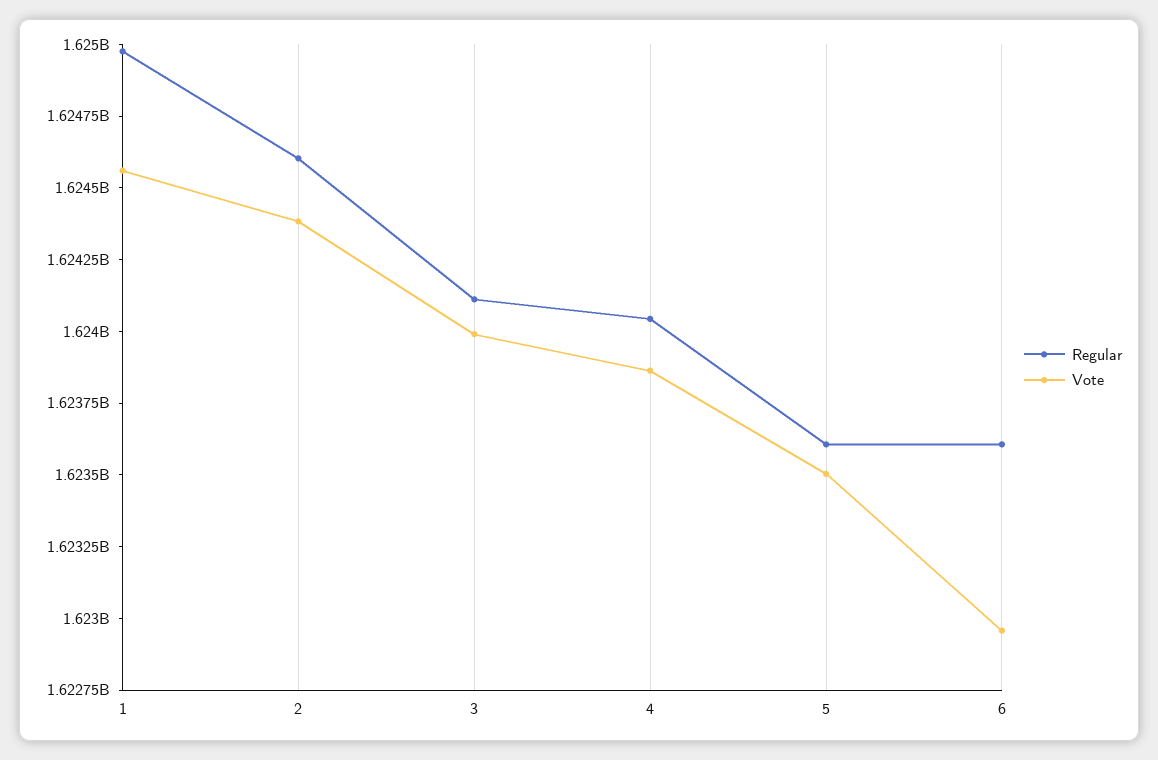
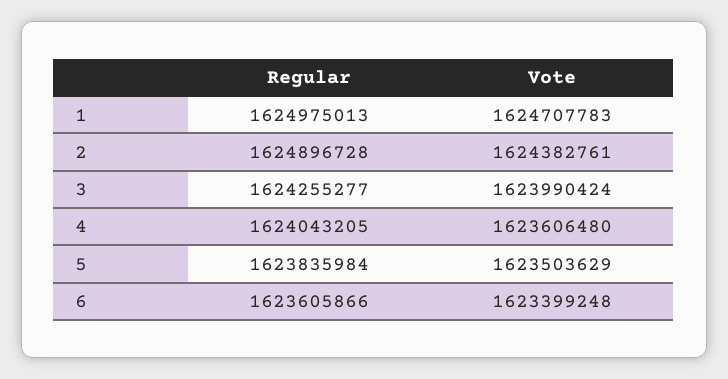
  {
    "Regular": {
      "1": 1624975013,
-     "2": 1624600000,
+     "2": 1624896728,
-     "3": 1624100000,
+     "3": 1624255277,
      "4": 1624043205,
-     "5": 1623600000,
+     "5": 1623835984,
      "6": 1623605866
    },
    "Vote": {
-     "1": 1624550000,
+     "1": 1624707783,
      "2": 1624382761,
      "3": 1623990424,
-     "4": 1623850000,
+     "4": 1623606480,
      "5": 1623503629,
-     "6": 1622950000
+     "6": 1623399248
    }
  }

